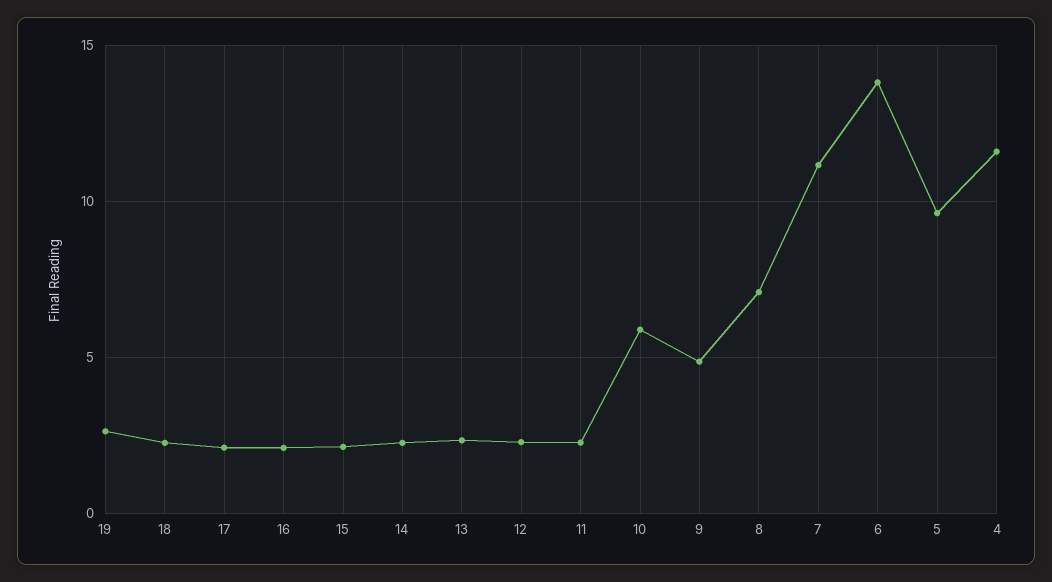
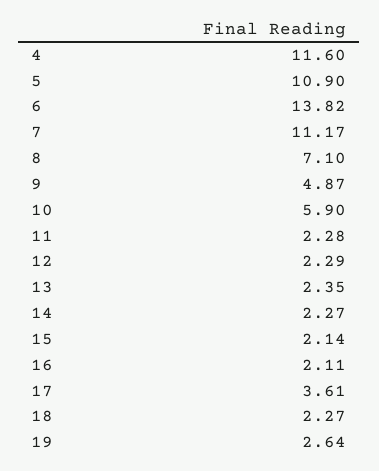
  {
    "19": 2.64,
    "18": 2.27,
-   "17": 2,
+   "17": 3.61,
    "16": 2.11,
    "15": 2.14,
    "14": 2.27,
    "13": 2.35,
    "12": 2.29,
    "11": 2.28,
    "10": 5.9,
    "9": 4.87,
    "8": 7.1,
    "7": 11.17,
    "6": 13.82,
-   "5": 9.5,
+   "5": 10.9,
    "4": 11.6
  }

